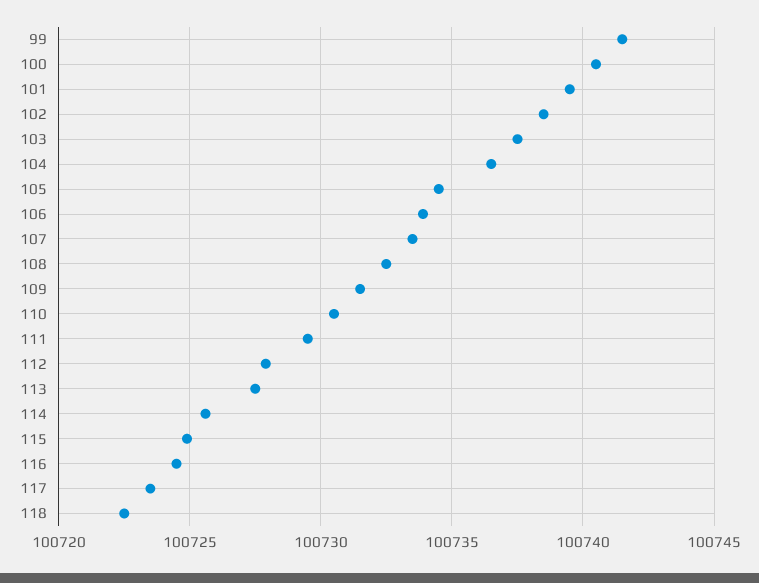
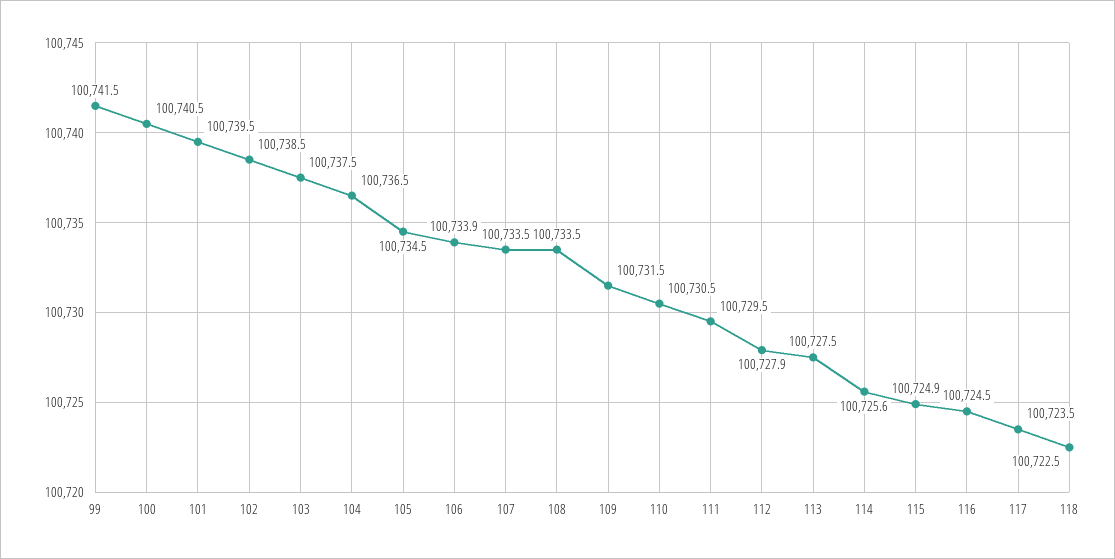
  {
    "99": 100741.5,
    "100": 100740.5,
    "101": 100739.5,
    "102": 100738.5,
    "103": 100737.5,
    "104": 100736.5,
    "105": 100734.5,
    "106": 100733.9,
    "107": 100733.5,
-   "108": 100732.5,
+   "108": 100733.5,
    "109": 100731.5,
    "110": 100730.5,
    "111": 100729.5,
    "112": 100727.9,
    "113": 100727.5,
    "114": 100725.6,
    "115": 100724.9,
    "116": 100724.5,
    "117": 100723.5,
    "118": 100722.5
  }

